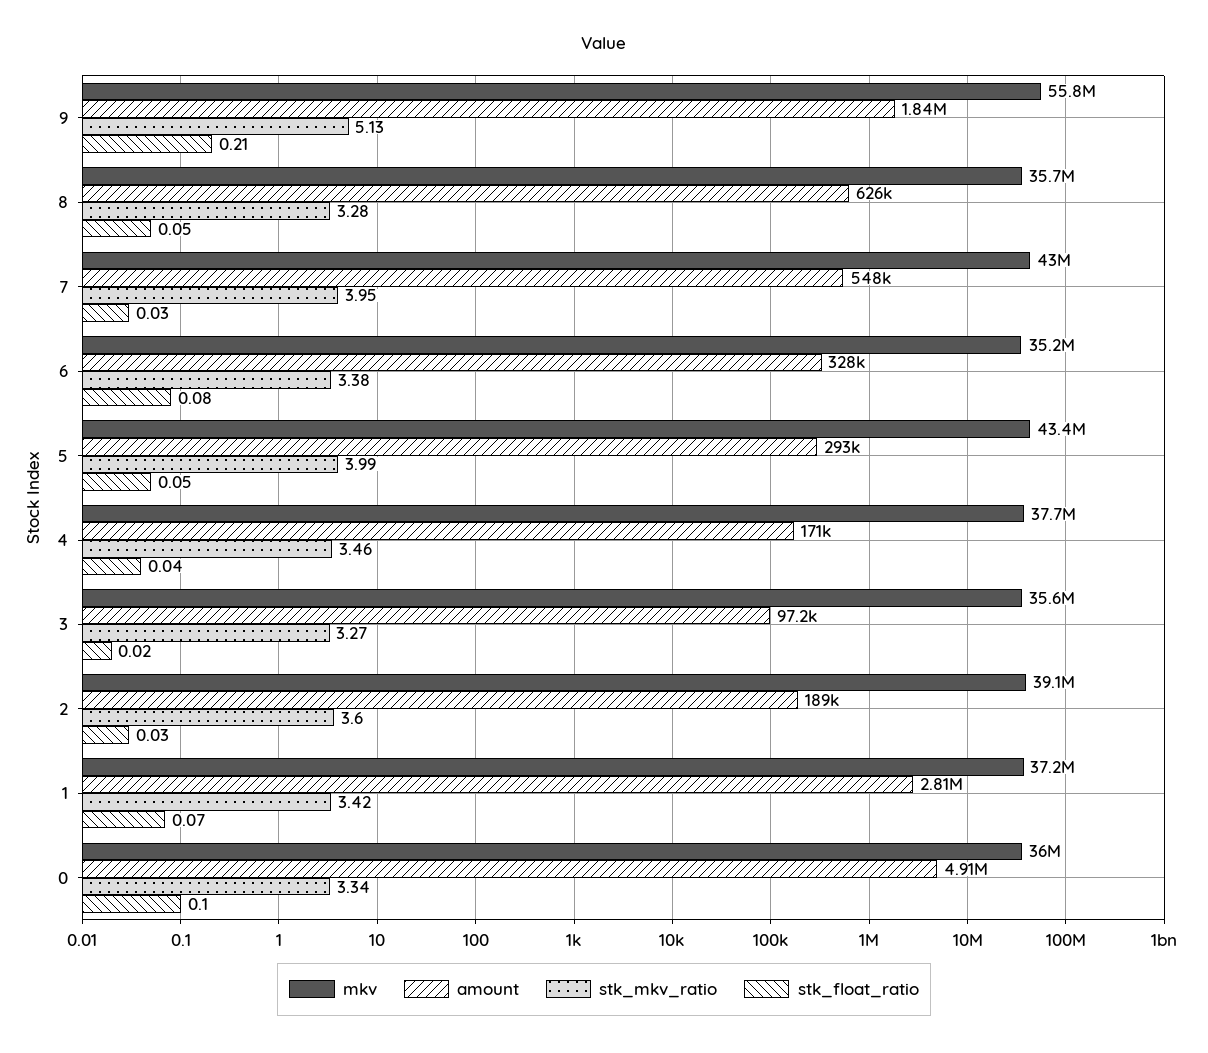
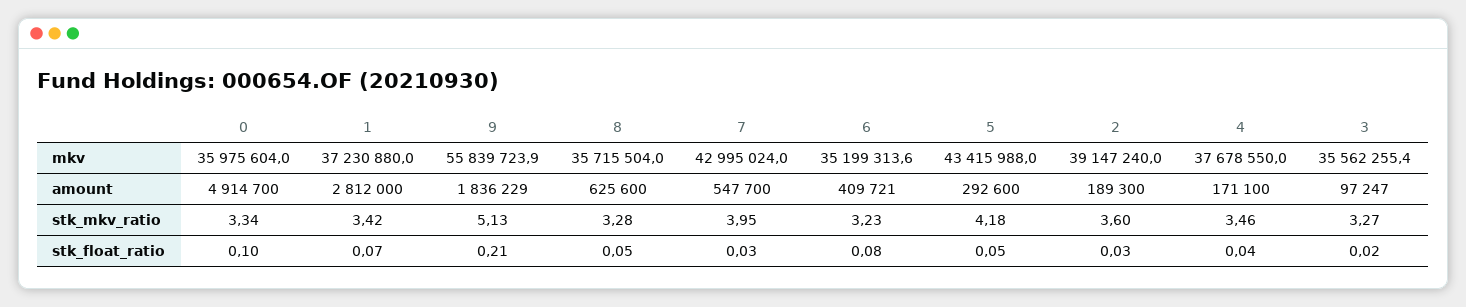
  {
    "mkv": {
      "9": 55839723.9,
      "8": 35715504,
      "7": 42995024,
      "6": 35199313.6,
      "5": 43415988,
      "4": 37678550,
      "3": 35562255.4,
      "2": 39147240,
      "1": 37230880,
      "0": 35975604
    },
    "amount": {
      "9": 1836229,
      "8": 625600,
      "7": 547700,
-     "6": 328000,
+     "6": 409721,
      "5": 292600,
      "4": 171100,
      "3": 97247,
      "2": 189300,
      "1": 2812000,
      "0": 4914700
    },
    "stk_mkv_ratio": {
      "9": 5.13,
      "8": 3.28,
      "7": 3.95,
-     "6": 3.38,
+     "6": 3.23,
-     "5": 3.99,
+     "5": 4.18,
      "4": 3.46,
      "3": 3.27,
      "2": 3.6,
      "1": 3.42,
      "0": 3.34
    },
    "stk_float_ratio": {
      "9": 0.21,
      "8": 0.05,
      "7": 0.03,
      "6": 0.08,
      "5": 0.05,
      "4": 0.04,
      "3": 0.02,
      "2": 0.03,
      "1": 0.07,
      "0": 0.1
    }
  }

